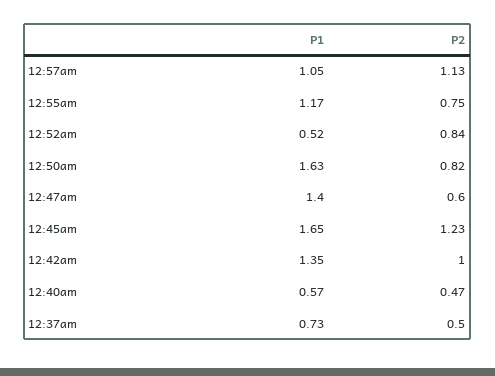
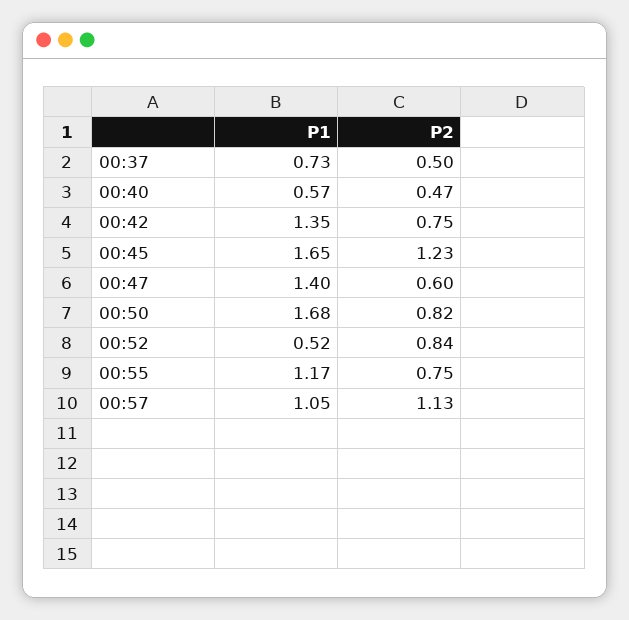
  {
    "P1": {
      "12:57am": 1.05,
      "12:55am": 1.17,
      "12:52am": 0.52,
-     "12:50am": 1.63,
+     "12:50am": 1.68,
      "12:47am": 1.4,
      "12:45am": 1.65,
      "12:42am": 1.35,
      "12:40am": 0.57,
      "12:37am": 0.73
    },
    "P2": {
      "12:57am": 1.13,
      "12:55am": 0.75,
      "12:52am": 0.84,
      "12:50am": 0.82,
      "12:47am": 0.6,
      "12:45am": 1.23,
-     "12:42am": 1,
+     "12:42am": 0.75,
      "12:40am": 0.47,
      "12:37am": 0.5
    }
  }

